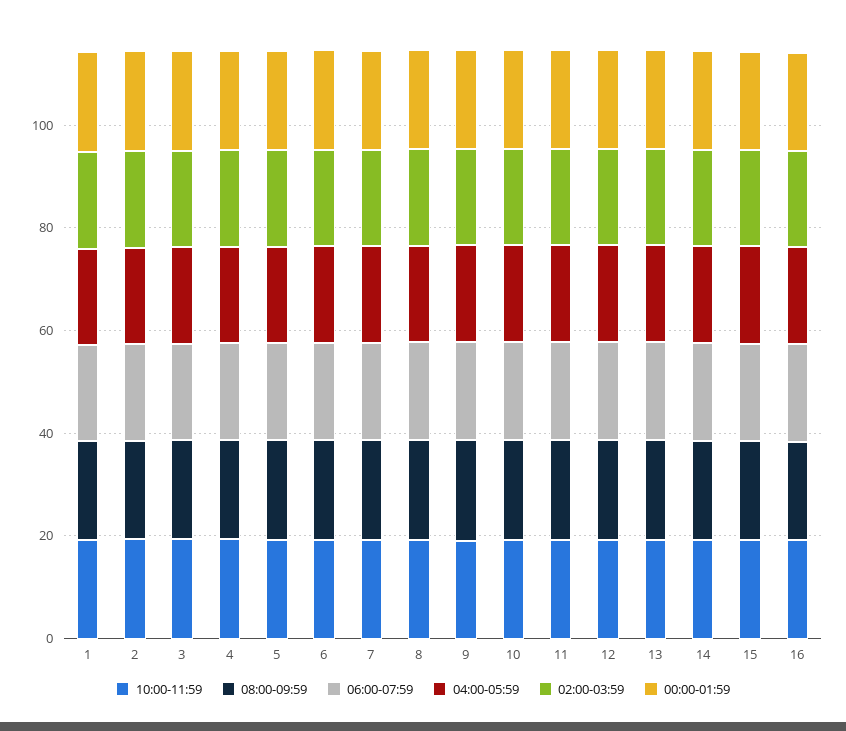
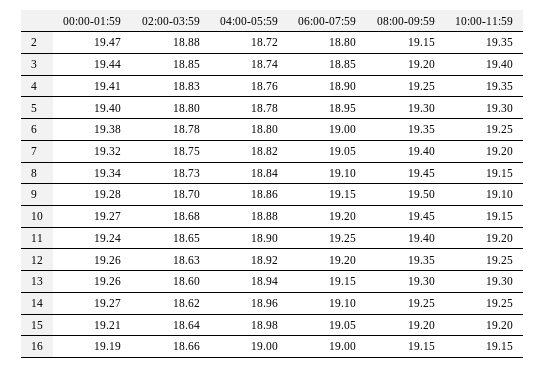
  {
    "10:00-11:59": {
-     "1": 20,
      "2": 19.35,
      "3": 19.4,
      "4": 19.35,
      "5": 19.3,
      "6": 19.25,
      "7": 19.2,
      "8": 19.15,
      "9": 19.1,
      "10": 19.15,
      "11": 19.2,
      "12": 19.25,
      "13": 19.3,
      "14": 19.25,
      "15": 19.2,
      "16": 19.15
    },
    "08:00-09:59": {
-     "1": 20,
      "2": 19.15,
      "3": 19.2,
      "4": 19.25,
      "5": 19.3,
      "6": 19.35,
      "7": 19.4,
      "8": 19.45,
      "9": 19.5,
      "10": 19.45,
      "11": 19.4,
      "12": 19.35,
      "13": 19.3,
      "14": 19.25,
      "15": 19.2,
      "16": 19.15
    },
    "06:00-07:59": {
-     "1": 20,
      "2": 18.8,
      "3": 18.85,
      "4": 18.9,
      "5": 18.95,
      "6": 19,
      "7": 19.05,
      "8": 19.1,
      "9": 19.15,
      "10": 19.2,
      "11": 19.25,
      "12": 19.2,
      "13": 19.15,
      "14": 19.1,
      "15": 19.05,
      "16": 19
    },
    "04:00-05:59": {
-     "1": 20,
      "2": 18.72,
      "3": 18.74,
      "4": 18.76,
      "5": 18.78,
      "6": 18.8,
      "7": 18.82,
      "8": 18.84,
      "9": 18.86,
      "10": 18.88,
      "11": 18.9,
      "12": 18.92,
      "13": 18.94,
      "14": 18.96,
      "15": 18.98,
      "16": 19
    },
    "02:00-03:59": {
-     "1": 20,
      "2": 18.88,
      "3": 18.85,
      "4": 18.83,
      "5": 18.8,
      "6": 18.78,
      "7": 18.75,
      "8": 18.73,
      "9": 18.7,
      "10": 18.68,
      "11": 18.65,
      "12": 18.63,
      "13": 18.6,
      "14": 18.62,
      "15": 18.64,
      "16": 18.66
    },
    "00:00-01:59": {
-     "1": 20,
      "2": 19.47,
      "3": 19.44,
      "4": 19.41,
      "5": 19.4,
      "6": 19.38,
      "7": 19.32,
      "8": 19.34,
      "9": 19.28,
      "10": 19.27,
      "11": 19.24,
      "12": 19.26,
      "13": 19.26,
      "14": 19.27,
      "15": 19.21,
      "16": 19.19
    }
  }

